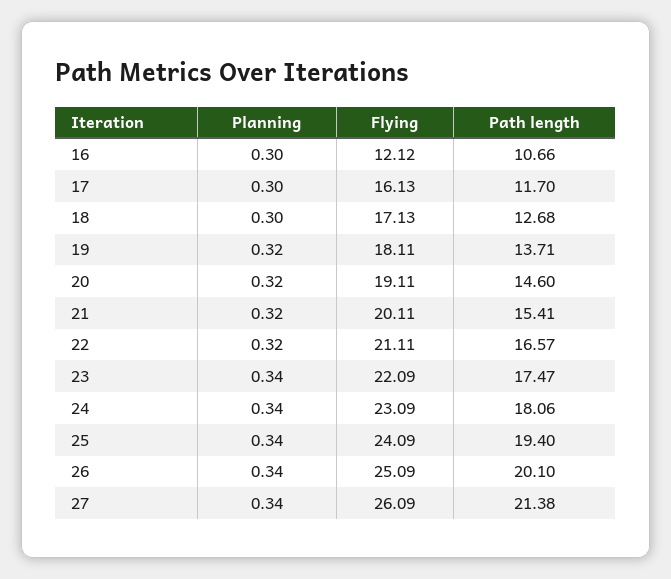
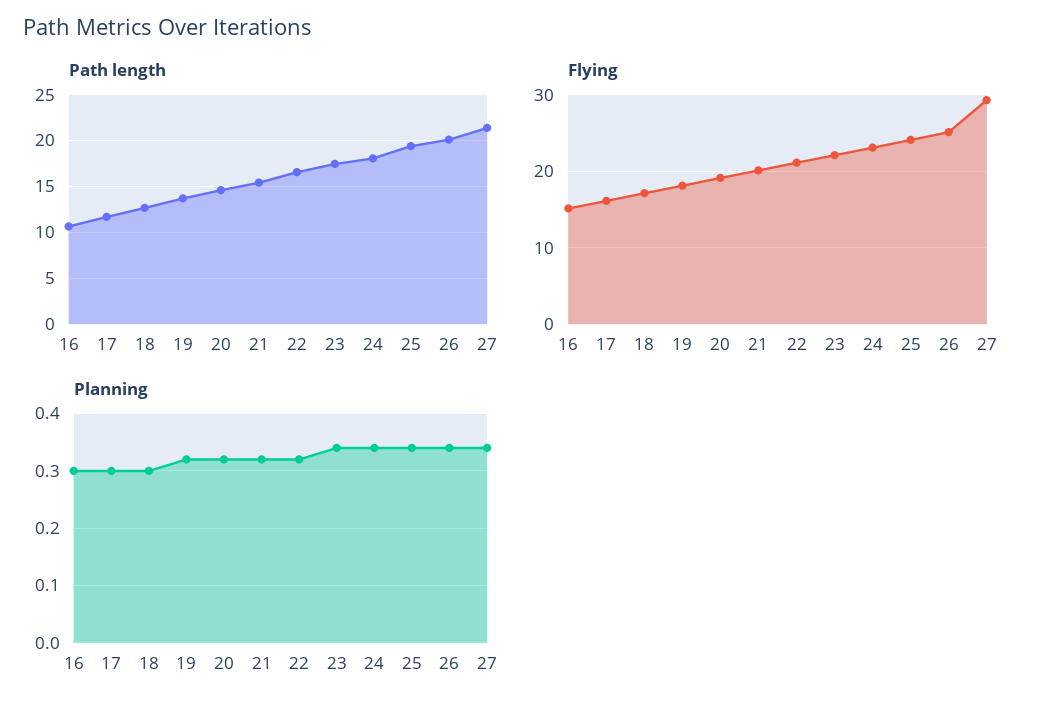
  {
    "Planning": {
      "16": 0.3,
      "17": 0.3,
      "18": 0.3,
      "19": 0.32,
      "20": 0.32,
      "21": 0.32,
      "22": 0.32,
      "23": 0.34,
      "24": 0.34,
      "25": 0.34,
      "26": 0.34,
      "27": 0.34
    },
    "Flying": {
-     "16": 12.12,
+     "16": 15,
      "17": 16.13,
      "18": 17.13,
      "19": 18.11,
      "20": 19.11,
      "21": 20.11,
      "22": 21.11,
      "23": 22.09,
      "24": 23.09,
      "25": 24.09,
      "26": 25.09,
-     "27": 26.09
+     "27": 29
    },
    "Path length": {
      "16": 10.66,
      "17": 11.7,
      "18": 12.68,
      "19": 13.71,
      "20": 14.6,
      "21": 15.41,
      "22": 16.57,
      "23": 17.47,
      "24": 18.06,
      "25": 19.4,
      "26": 20.1,
      "27": 21.38
    }
  }

